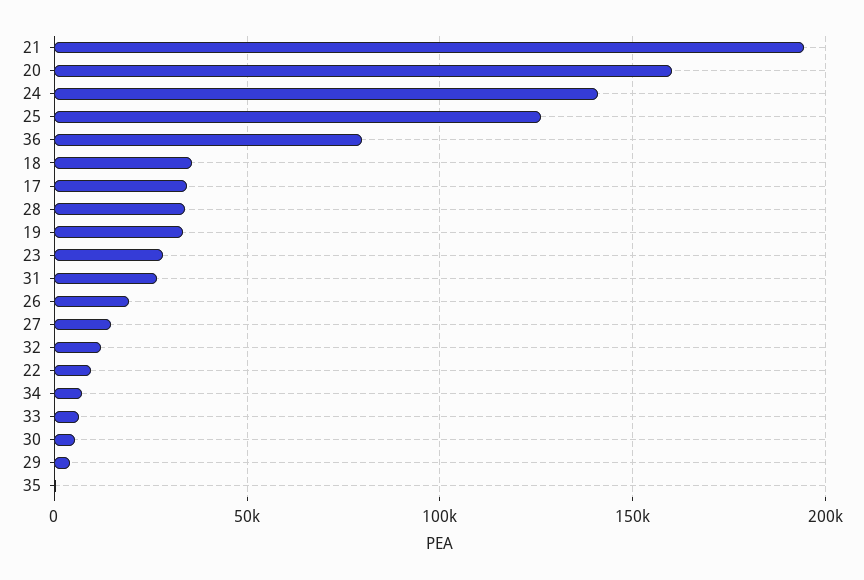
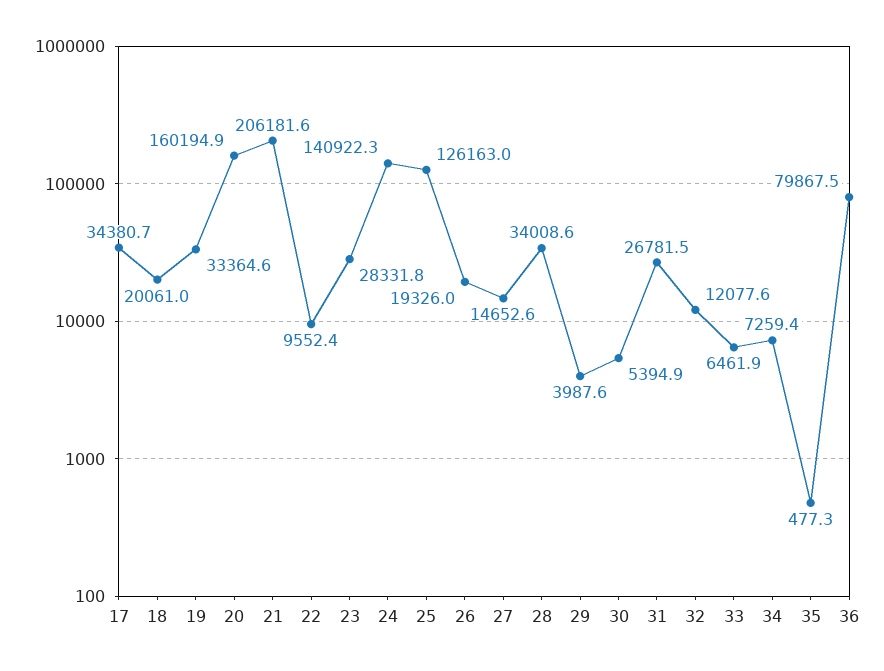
  {
-   "21": 195000,
+   "21": 206181.6,
    "20": 160194.9,
    "24": 140922.3,
    "25": 126163,
    "36": 79867.5,
-   "18": 35000,
+   "18": 20061,
    "17": 34380.7,
    "28": 34008.6,
    "19": 33364.6,
    "23": 28331.8,
    "31": 26781.5,
    "26": 19326,
    "27": 14652.6,
    "32": 12077.6,
    "22": 9552.4,
    "34": 7259.4,
    "33": 6461.9,
    "30": 5394.9,
    "29": 3987.6,
    "35": 477.3
  }

